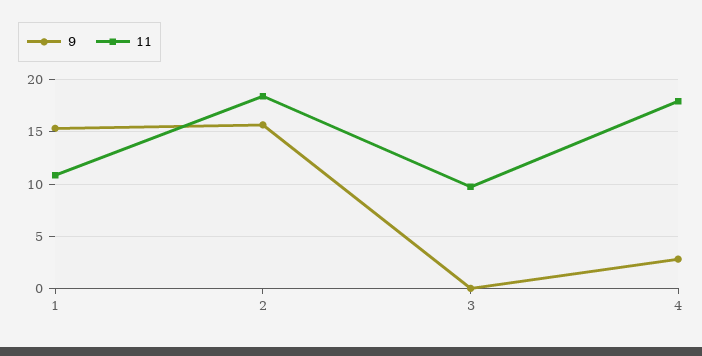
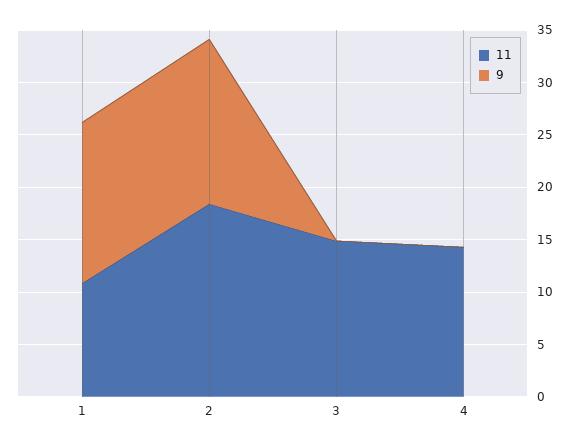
  {
    "9": {
      "1": 15,
      "2": 16,
      "3": 0,
-     "4": 3
+     "4": 0
    },
    "11": {
      "1": 11,
      "2": 18,
-     "3": 10,
+     "3": 15,
-     "4": 18
+     "4": 14
    }
  }

